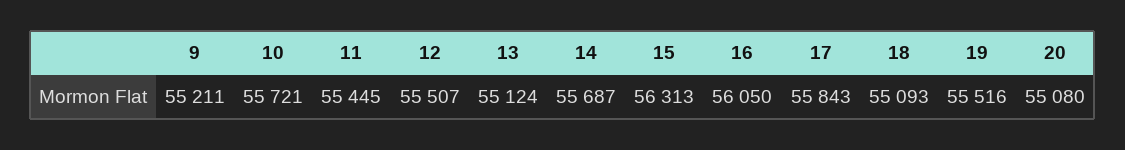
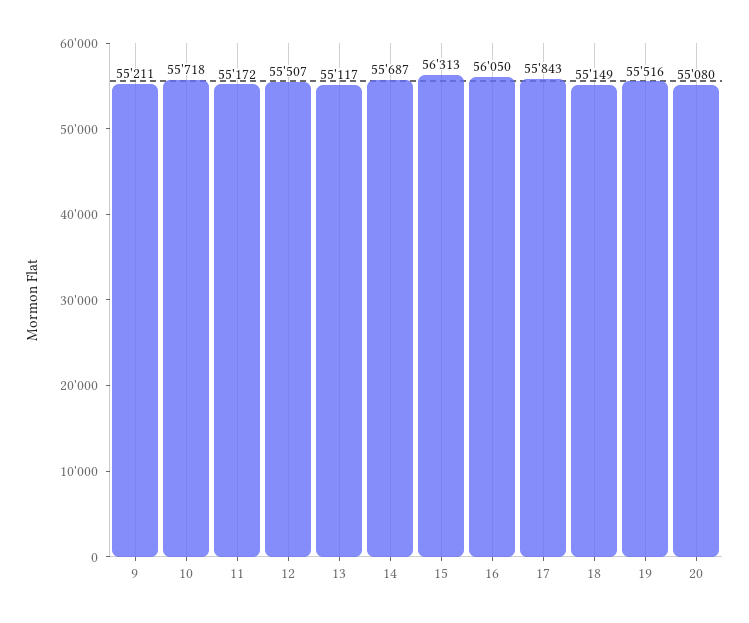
  {
    "9": 55211,
-   "10": 55721,
+   "10": 55718,
-   "11": 55445,
+   "11": 55172,
    "12": 55507,
-   "13": 55124,
+   "13": 55117,
    "14": 55687,
    "15": 56313,
    "16": 56050,
    "17": 55843,
-   "18": 55093,
+   "18": 55149,
    "19": 55516,
    "20": 55080
  }

